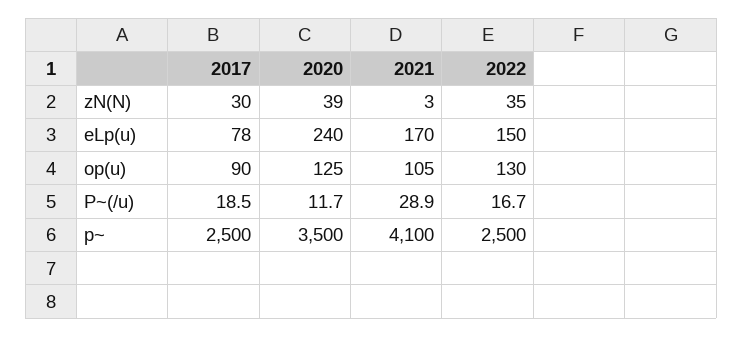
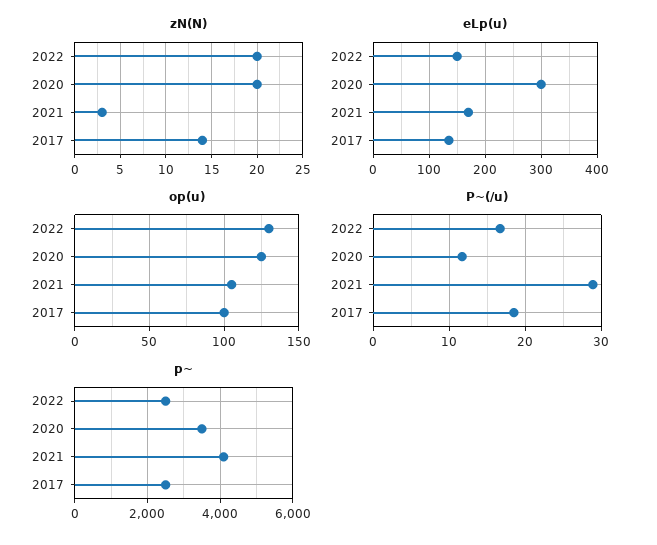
  {
    "zN(N)": {
-     "2017": 30,
+     "2017": 14,
-     "2020": 39,
+     "2020": 20,
      "2021": 3,
-     "2022": 35
+     "2022": 20
    },
    "eLp(u)": {
-     "2017": 78,
+     "2017": 140,
-     "2020": 240,
+     "2020": 300,
      "2021": 170,
      "2022": 150
    },
    "op(u)": {
-     "2017": 90,
+     "2017": 100,
      "2020": 125,
      "2021": 105,
      "2022": 130
    },
    "P~(/u)": {
      "2017": 18.5,
      "2020": 11.7,
      "2021": 28.9,
      "2022": 16.7
    },
    "p~": {
      "2017": 2500,
      "2020": 3500,
      "2021": 4100,
      "2022": 2500
    }
  }

